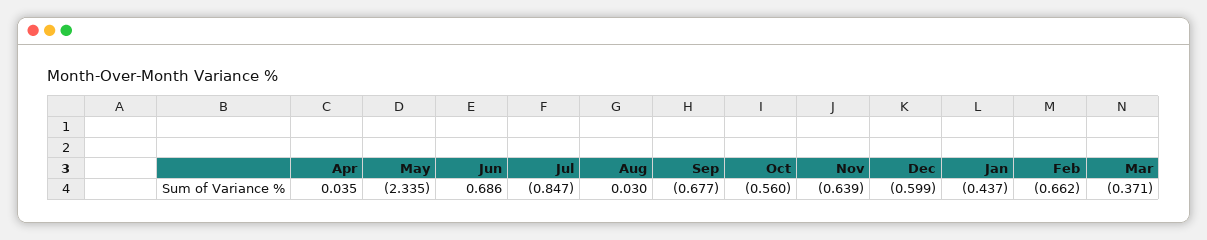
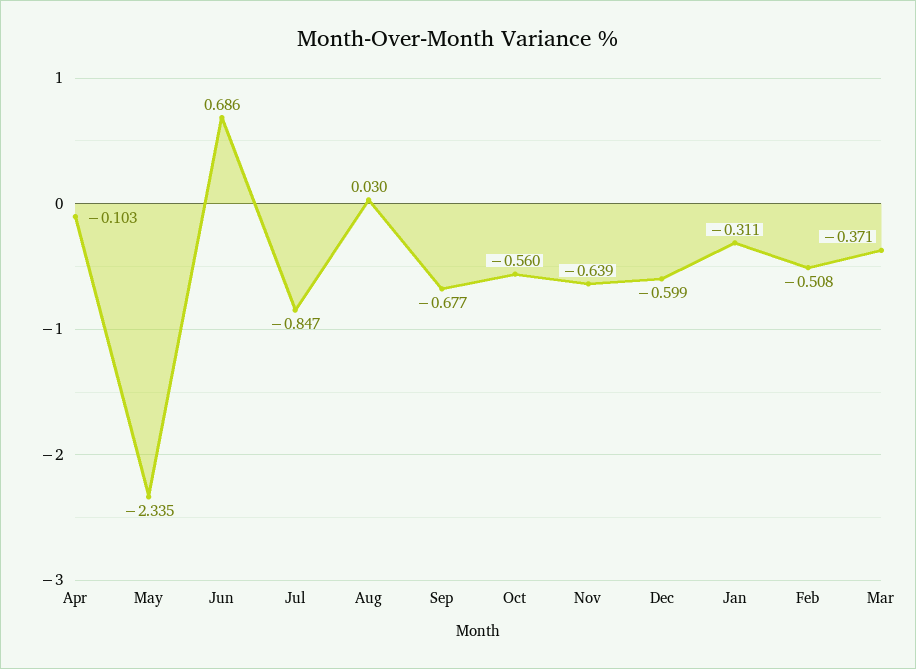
  {
-   "Apr": 0.035,
+   "Apr": -0.103,
    "May": -2.335,
    "Jun": 0.686,
    "Jul": -0.847,
    "Aug": 0.03,
    "Sep": -0.677,
    "Oct": -0.56,
    "Nov": -0.639,
    "Dec": -0.599,
-   "Jan": -0.437,
+   "Jan": -0.311,
-   "Feb": -0.662,
+   "Feb": -0.508,
    "Mar": -0.371
  }

